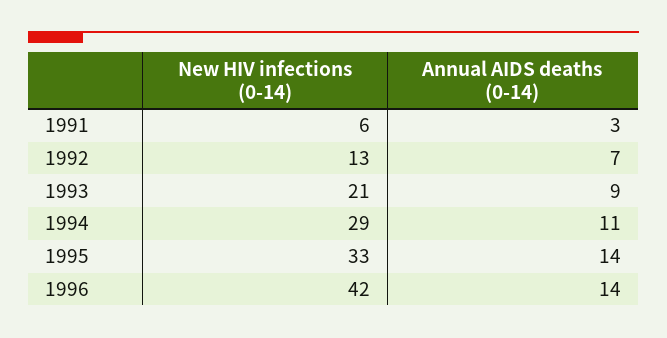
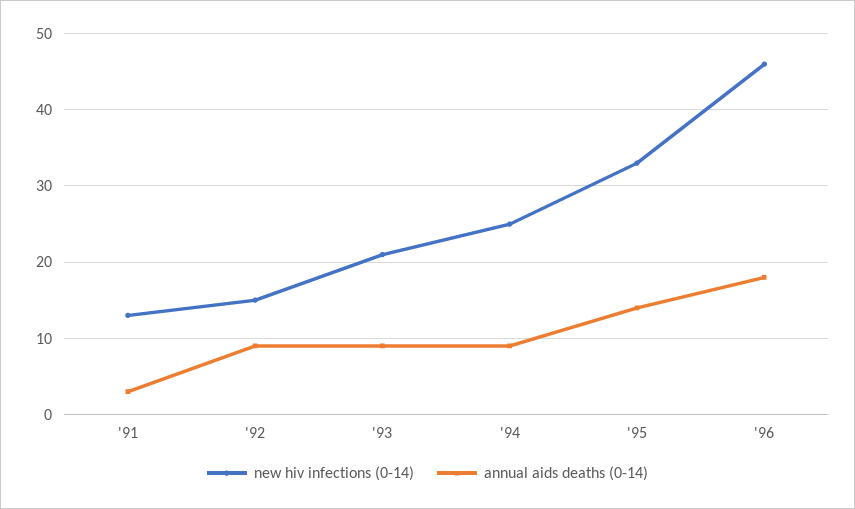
  {
    "New HIV infections (0-14)": {
-     "1991": 6,
+     "1991": 13,
-     "1992": 13,
+     "1992": 15,
      "1993": 21,
-     "1994": 29,
+     "1994": 25,
      "1995": 33,
-     "1996": 42
+     "1996": 46
    },
    "Annual AIDS deaths (0-14)": {
      "1991": 3,
-     "1992": 7,
+     "1992": 9,
      "1993": 9,
-     "1994": 11,
+     "1994": 9,
      "1995": 14,
-     "1996": 14
+     "1996": 18
    }
  }

